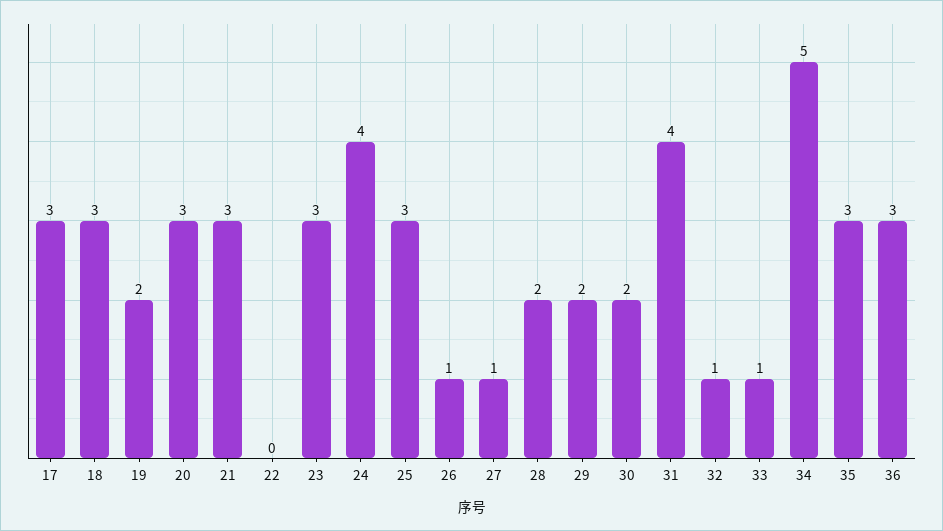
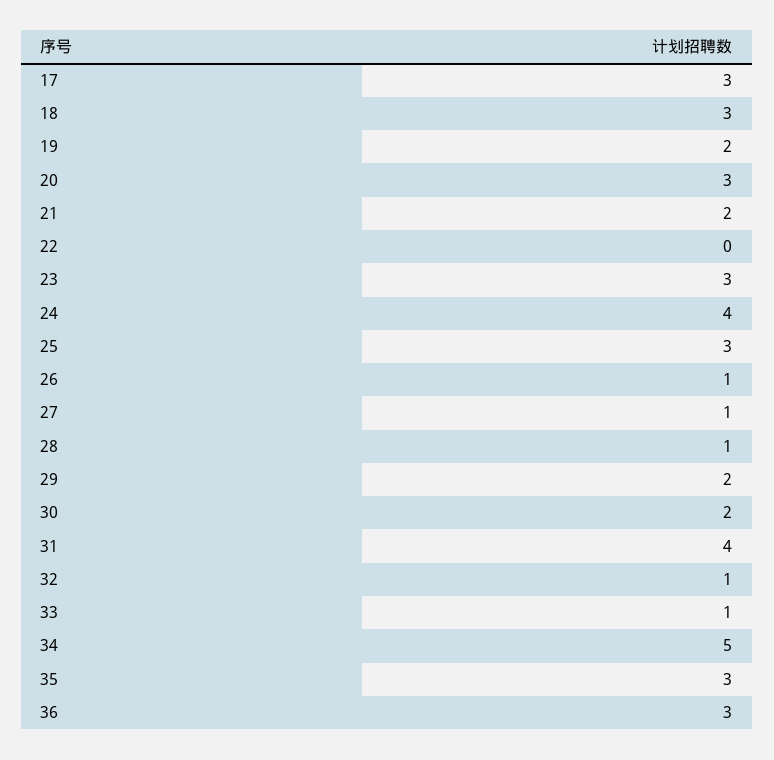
  {
    "17": 3,
    "18": 3,
    "19": 2,
    "20": 3,
-   "21": 3,
+   "21": 2,
    "22": 0,
    "23": 3,
    "24": 4,
    "25": 3,
    "26": 1,
    "27": 1,
-   "28": 2,
+   "28": 1,
    "29": 2,
    "30": 2,
    "31": 4,
    "32": 1,
    "33": 1,
    "34": 5,
    "35": 3,
    "36": 3
  }

